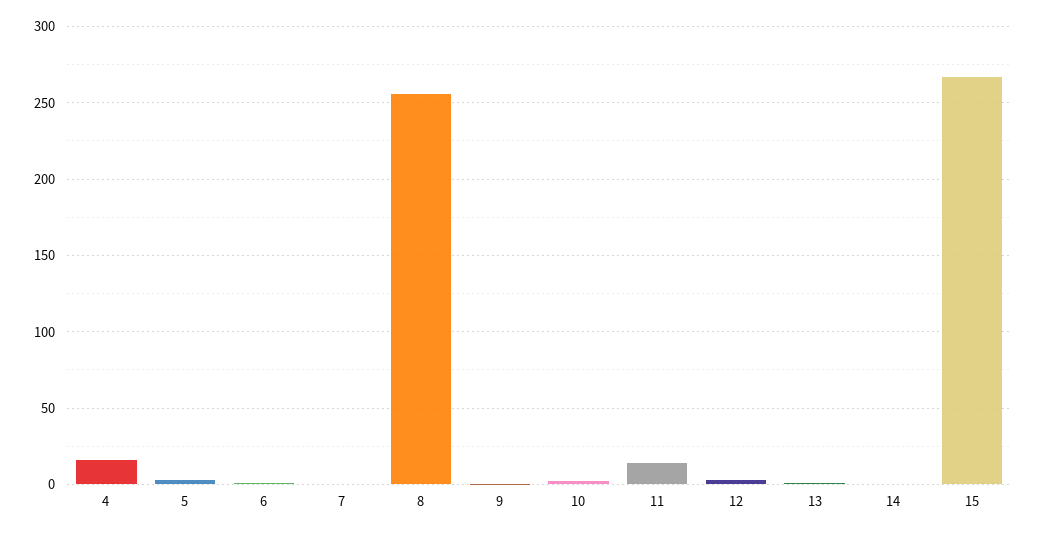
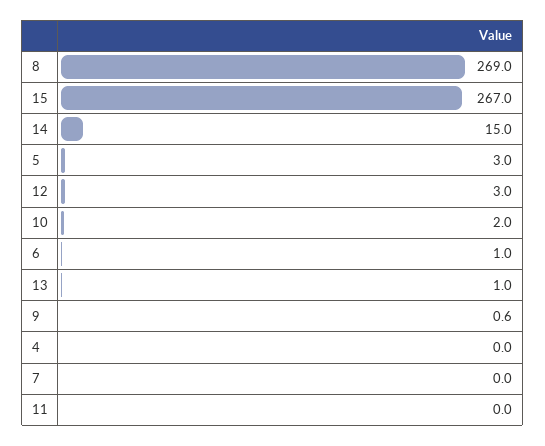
  {
-   "4": 15,
+   "4": 0,
    "5": 3,
    "6": 1,
    "7": 0,
-   "8": 255,
+   "8": 269,
    "9": 0.6,
    "10": 2,
-   "11": 15,
+   "11": 0,
    "12": 3,
    "13": 1,
-   "14": 0,
+   "14": 15,
    "15": 267
  }

